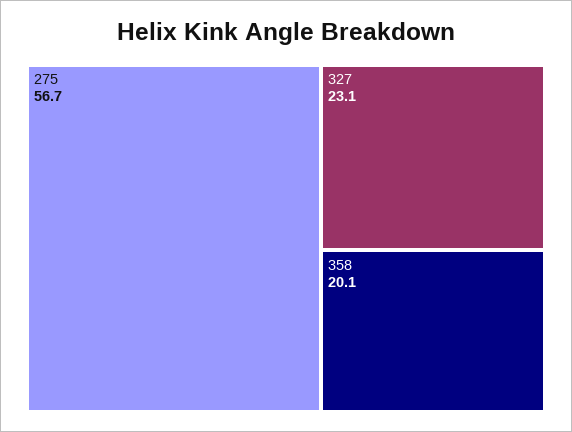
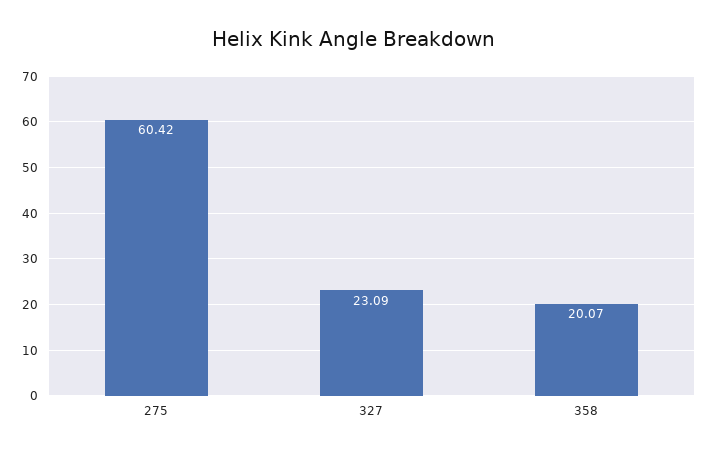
  {
-   "275": 56.7,
+   "275": 60.42,
    "327": 23.09,
    "358": 20.07
  }

